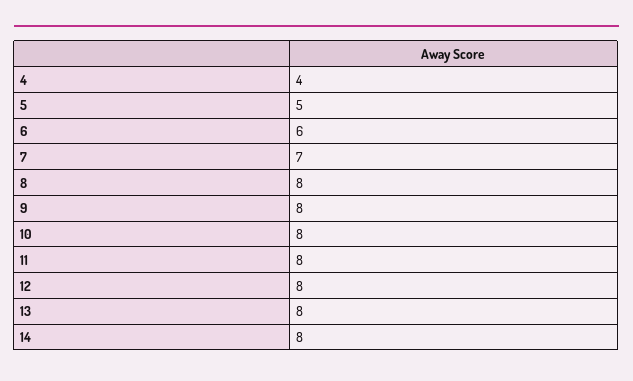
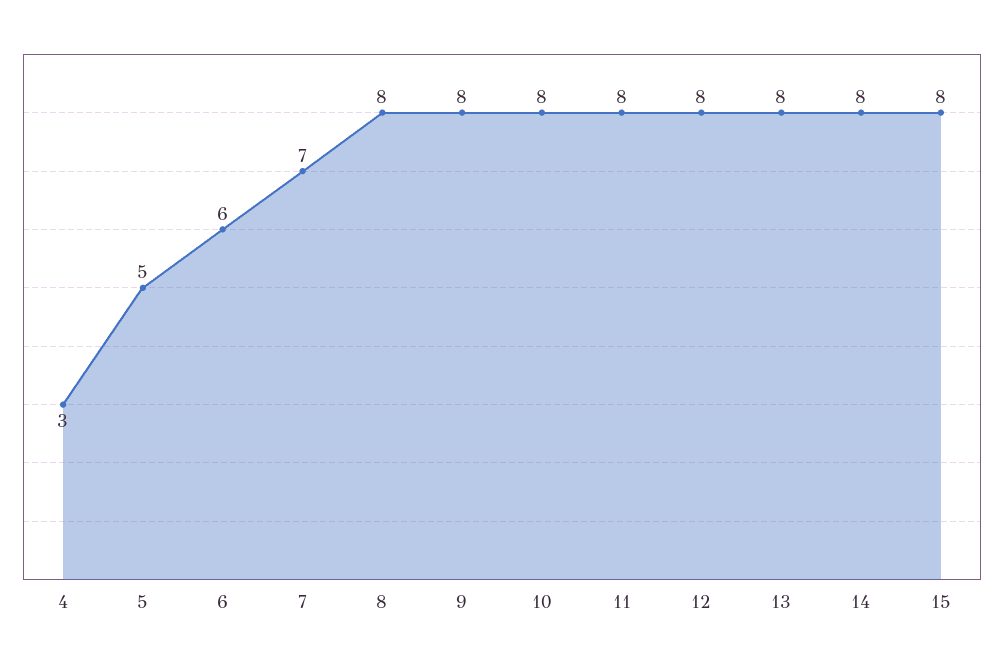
  {
-   "4": 4,
+   "4": 3,
    "5": 5,
    "6": 6,
    "7": 7,
    "8": 8,
    "9": 8,
    "10": 8,
    "11": 8,
    "12": 8,
    "13": 8,
-   "14": 8
+   "14": 8,
+   "15": 8
  }

